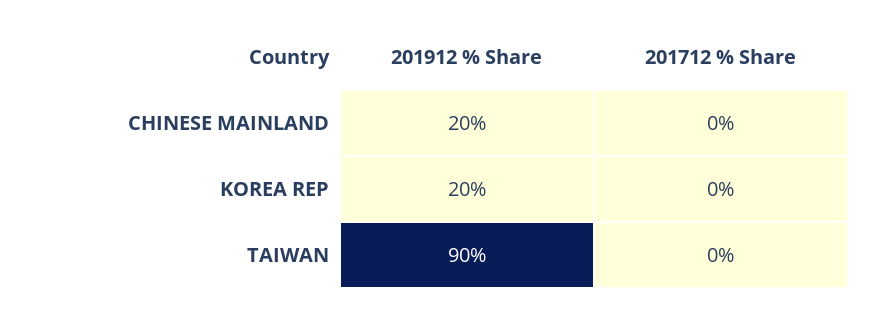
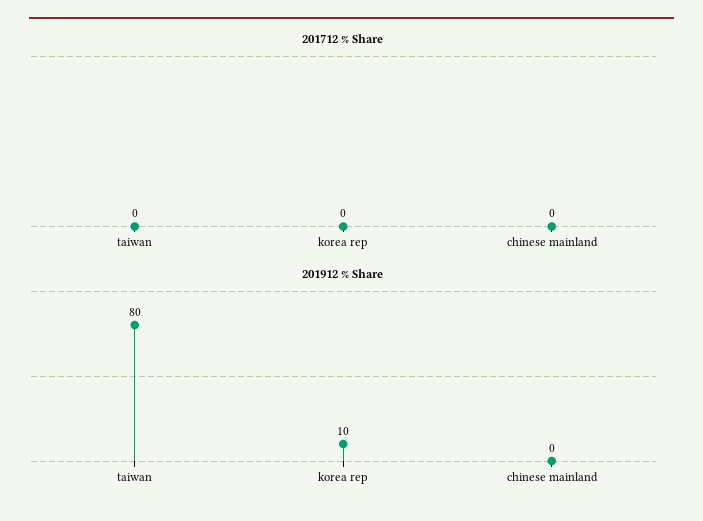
  {
    "201912 % Share": {
-     "CHINESE MAINLAND": 20,
+     "CHINESE MAINLAND": 0,
-     "KOREA REP": 20,
+     "KOREA REP": 10,
-     "TAIWAN": 90
+     "TAIWAN": 80
    },
    "201712 % Share": {
      "CHINESE MAINLAND": 0,
      "KOREA REP": 0,
      "TAIWAN": 0
    }
  }

